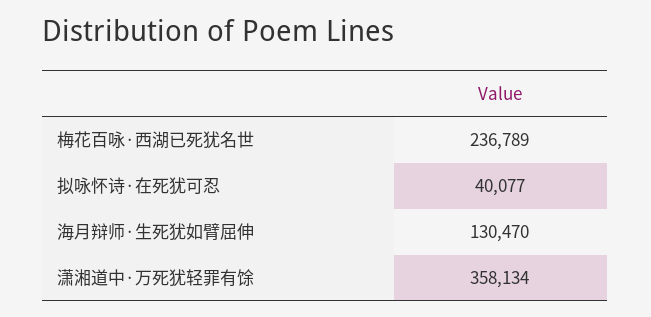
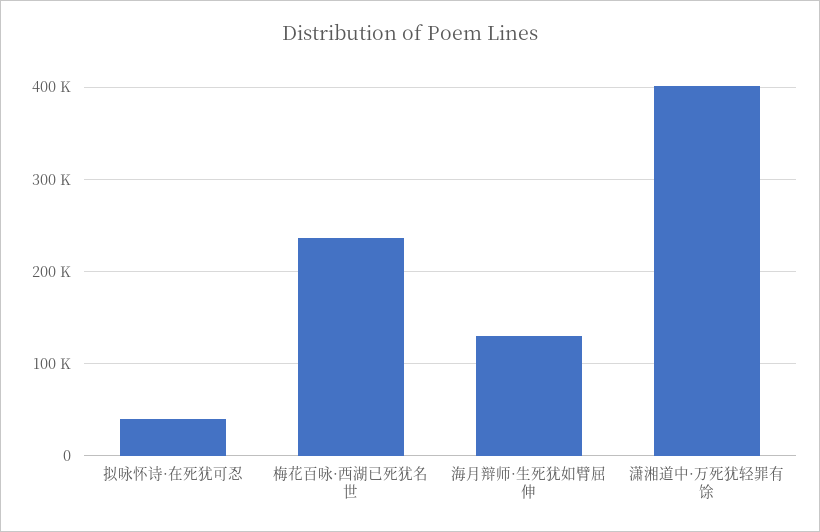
  {
    "梅花百咏·西湖已死犹名世": 236789,
    "拟咏怀诗·在死犹可忍": 40077,
    "海月辩师·生死犹如臂屈伸": 130470,
-   "潇湘道中·万死犹轻罪有馀": 358134
+   "潇湘道中·万死犹轻罪有馀": 400000
  }

